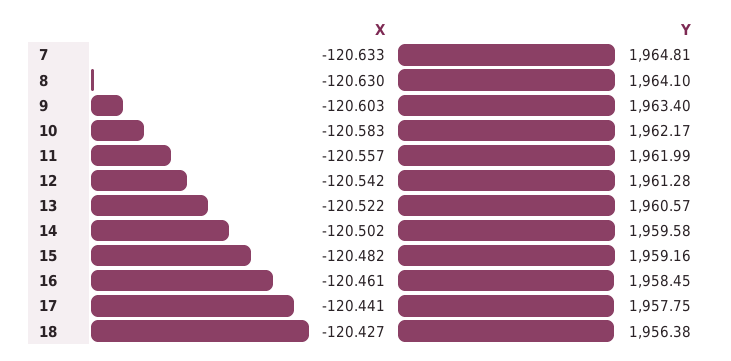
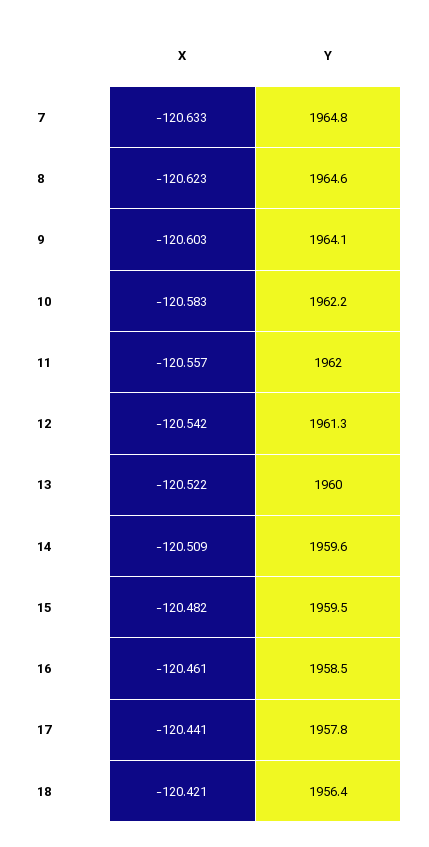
  {
    "X": {
      "7": -120.633,
-     "8": -120.63,
+     "8": -120.623,
      "9": -120.603,
      "10": -120.583,
      "11": -120.557,
      "12": -120.542,
      "13": -120.522,
-     "14": -120.502,
+     "14": -120.509,
      "15": -120.482,
      "16": -120.461,
      "17": -120.441,
-     "18": -120.427
+     "18": -120.421
    },
    "Y": {
      "7": 1964.81,
-     "8": 1964.1,
+     "8": 1964.6,
-     "9": 1963.4,
+     "9": 1964.1,
      "10": 1962.17,
      "11": 1961.99,
      "12": 1961.28,
-     "13": 1960.57,
+     "13": 1960,
      "14": 1959.58,
-     "15": 1959.16,
+     "15": 1959.5,
      "16": 1958.45,
      "17": 1957.75,
      "18": 1956.38
    }
  }

